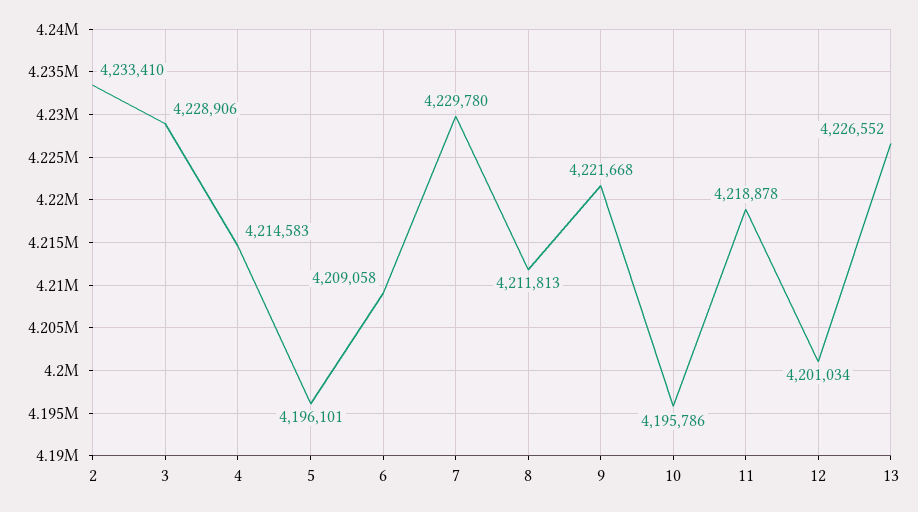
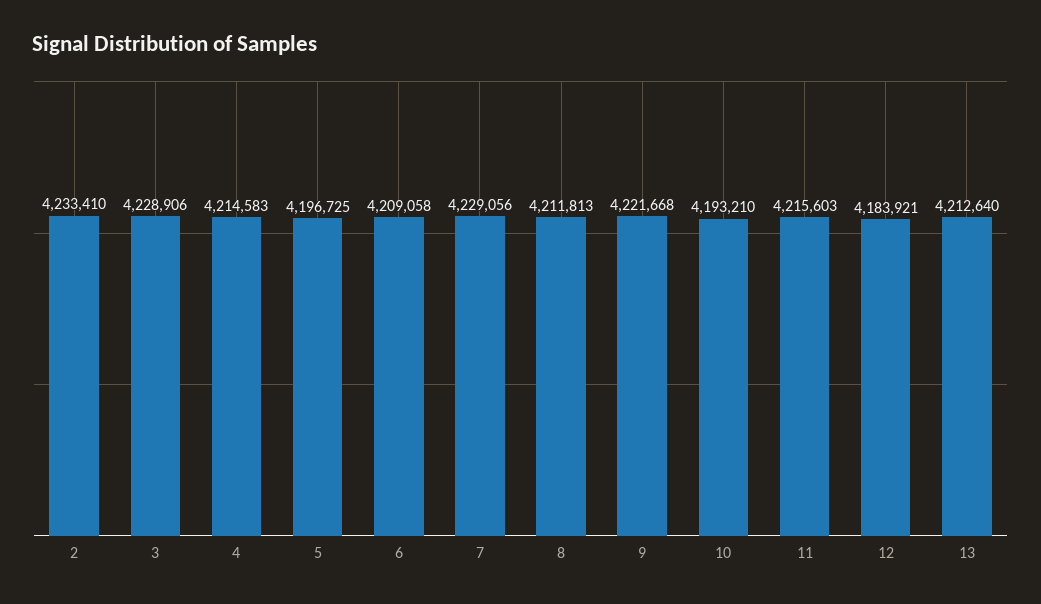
  {
    "2": 4233410,
    "3": 4228906,
    "4": 4214583,
-   "5": 4196101,
+   "5": 4196725,
    "6": 4209058,
-   "7": 4229780,
+   "7": 4229056,
    "8": 4211813,
    "9": 4221668,
-   "10": 4195786,
+   "10": 4193210,
-   "11": 4218878,
+   "11": 4215603,
-   "12": 4201034,
+   "12": 4183921,
-   "13": 4226552
+   "13": 4212640
  }

